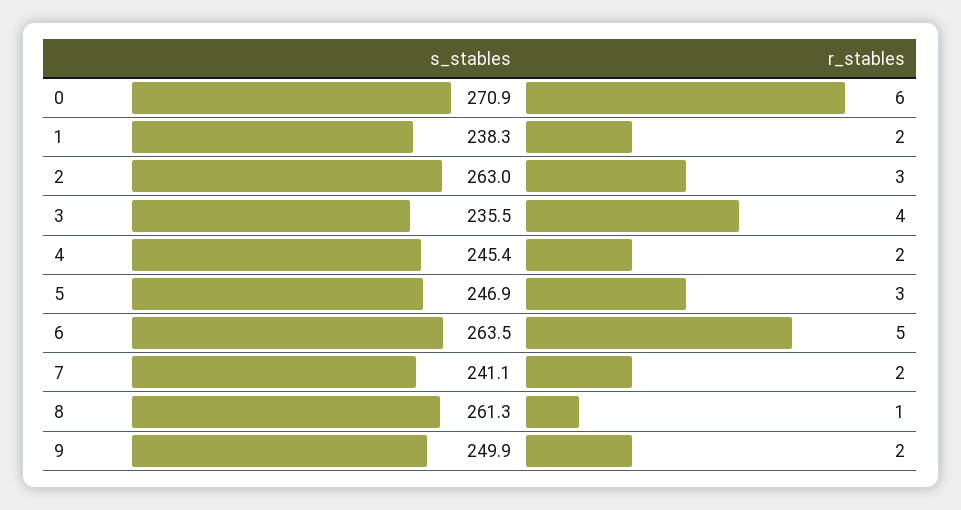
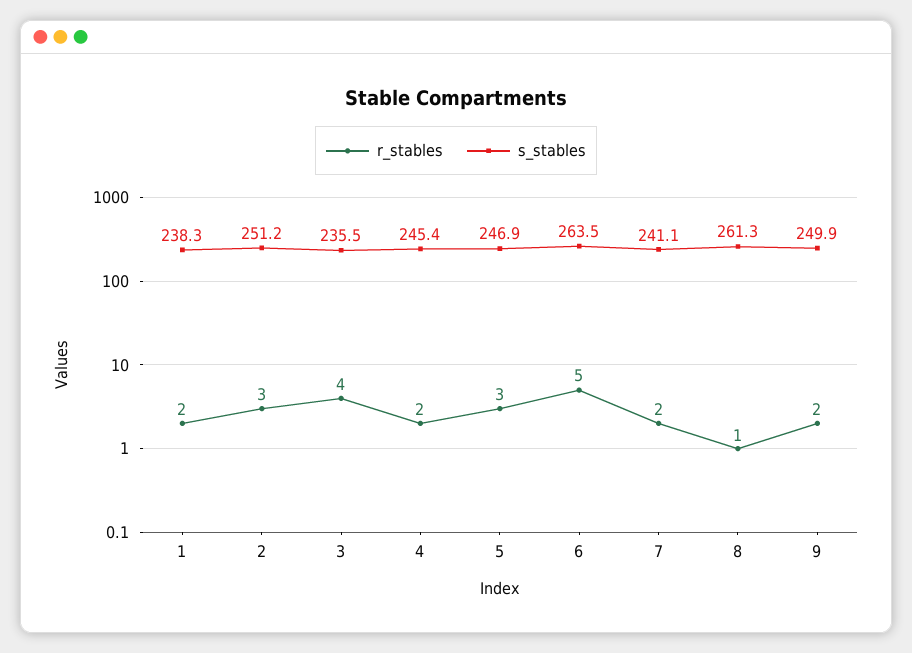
  {
    "s_stables": {
-     "0": 270.9,
      "1": 238.3,
-     "2": 263,
+     "2": 251.2,
      "3": 235.5,
      "4": 245.4,
      "5": 246.9,
      "6": 263.5,
      "7": 241.1,
      "8": 261.3,
      "9": 249.9
    },
    "r_stables": {
-     "0": 6,
      "1": 2,
      "2": 3,
      "3": 4,
      "4": 2,
      "5": 3,
      "6": 5,
      "7": 2,
      "8": 1,
      "9": 2
    }
  }

